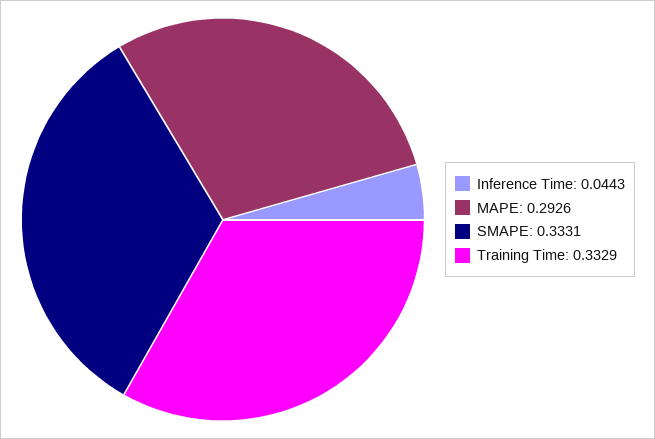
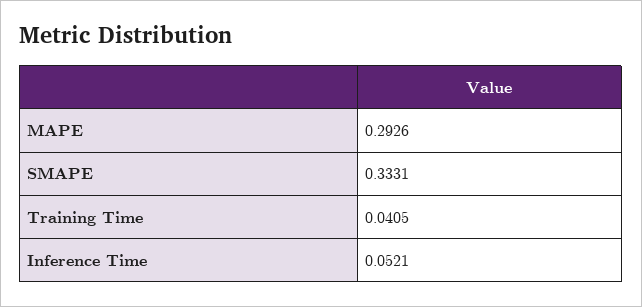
  {
-   "Inference Time": 0.0443,
+   "Inference Time": 0.0521,
    "MAPE": 0.2926,
    "SMAPE": 0.3331,
-   "Training Time": 0.3329
+   "Training Time": 0.0405
  }

